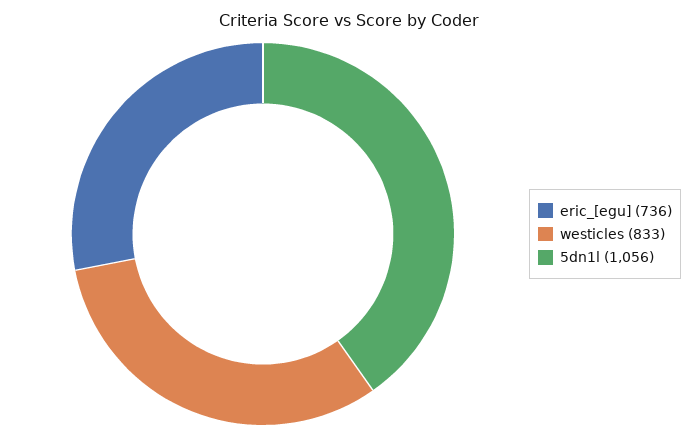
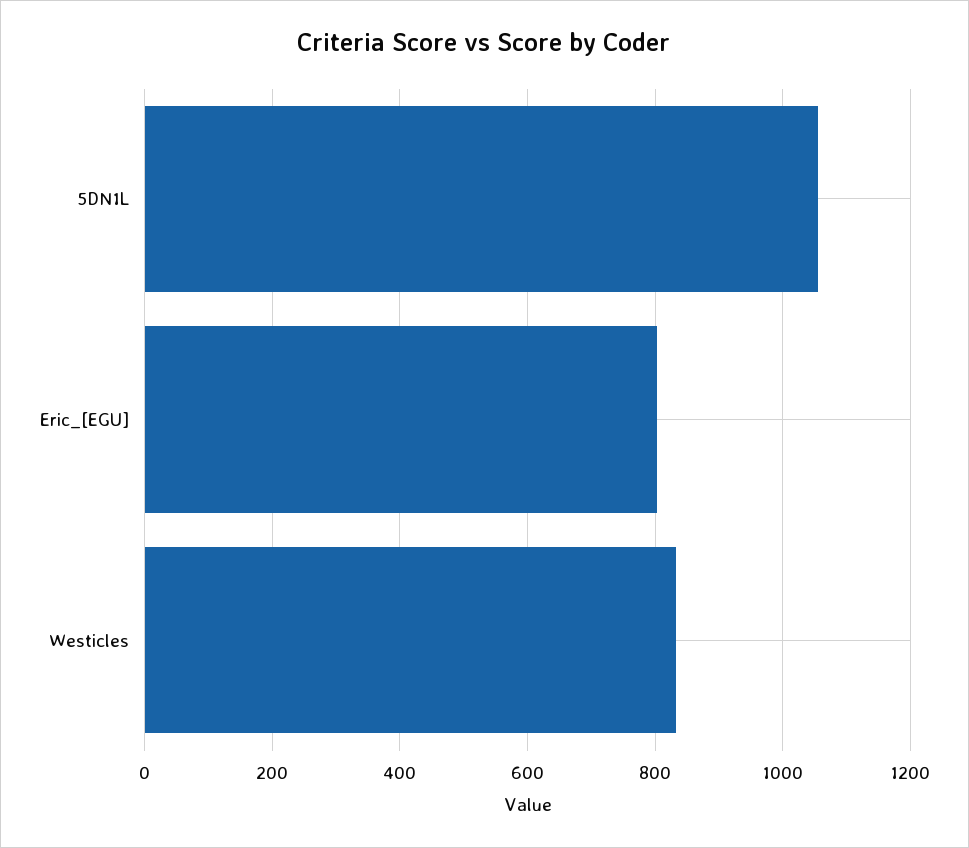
  {
-   "eric_[egu]": 736,
+   "eric_[egu]": 800,
    "westicles": 833,
    "5dn1l": 1056
  }

